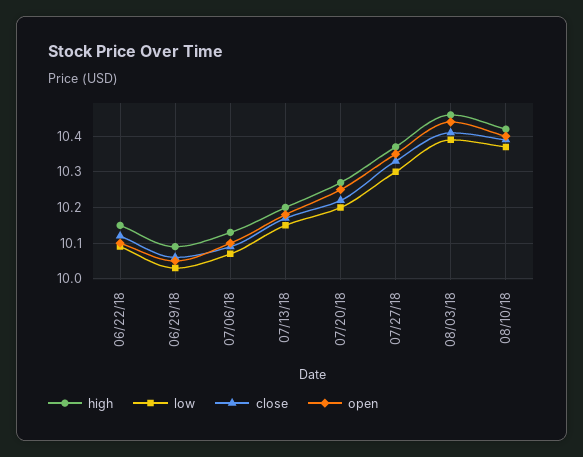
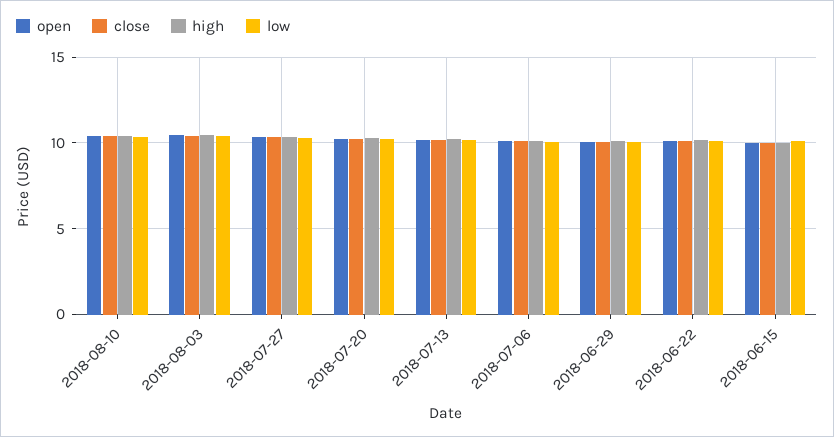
  {
    "high": {
      "06/22/18": 10.15,
      "06/29/18": 10.1,
      "07/06/18": 10.15,
      "07/13/18": 10.2,
      "07/20/18": 10.25,
      "07/27/18": 10.35,
      "08/03/18": 10.45,
-     "08/10/18": 10.4
+     "08/10/18": 10.4,
+     "2018-06-15": 10
    },
    "low": {
      "06/22/18": 10.1,
      "06/29/18": 10.05,
      "07/06/18": 10.05,
      "07/13/18": 10.15,
      "07/20/18": 10.2,
      "07/27/18": 10.3,
      "08/03/18": 10.4,
-     "08/10/18": 10.35
+     "08/10/18": 10.35,
+     "2018-06-15": 10
    },
    "close": {
      "06/22/18": 10.1,
      "06/29/18": 10.05,
      "07/06/18": 10.1,
      "07/13/18": 10.15,
      "07/20/18": 10.2,
      "07/27/18": 10.35,
      "08/03/18": 10.4,
-     "08/10/18": 10.4
+     "08/10/18": 10.4,
+     "2018-06-15": 10
    },
    "open": {
      "06/22/18": 10.1,
      "06/29/18": 10.05,
      "07/06/18": 10.1,
      "07/13/18": 10.2,
      "07/20/18": 10.25,
      "07/27/18": 10.35,
      "08/03/18": 10.45,
-     "08/10/18": 10.4
+     "08/10/18": 10.4,
+     "2018-06-15": 10
    }
  }

